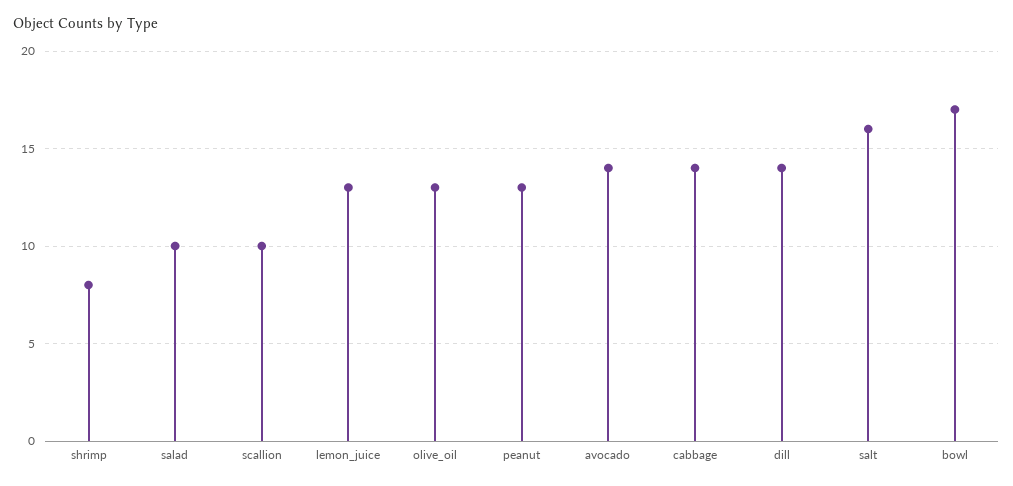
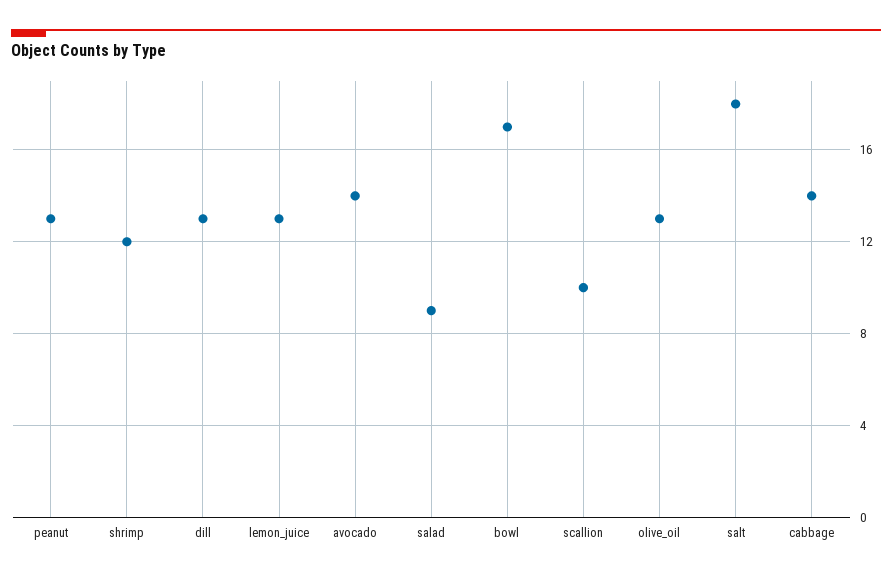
  {
-   "shrimp": 8,
+   "shrimp": 12,
-   "salad": 10,
+   "salad": 9,
    "scallion": 10,
    "lemon_juice": 13,
    "olive_oil": 13,
    "peanut": 13,
    "avocado": 14,
    "cabbage": 14,
-   "dill": 14,
+   "dill": 13,
-   "salt": 16,
+   "salt": 18,
    "bowl": 17
  }

